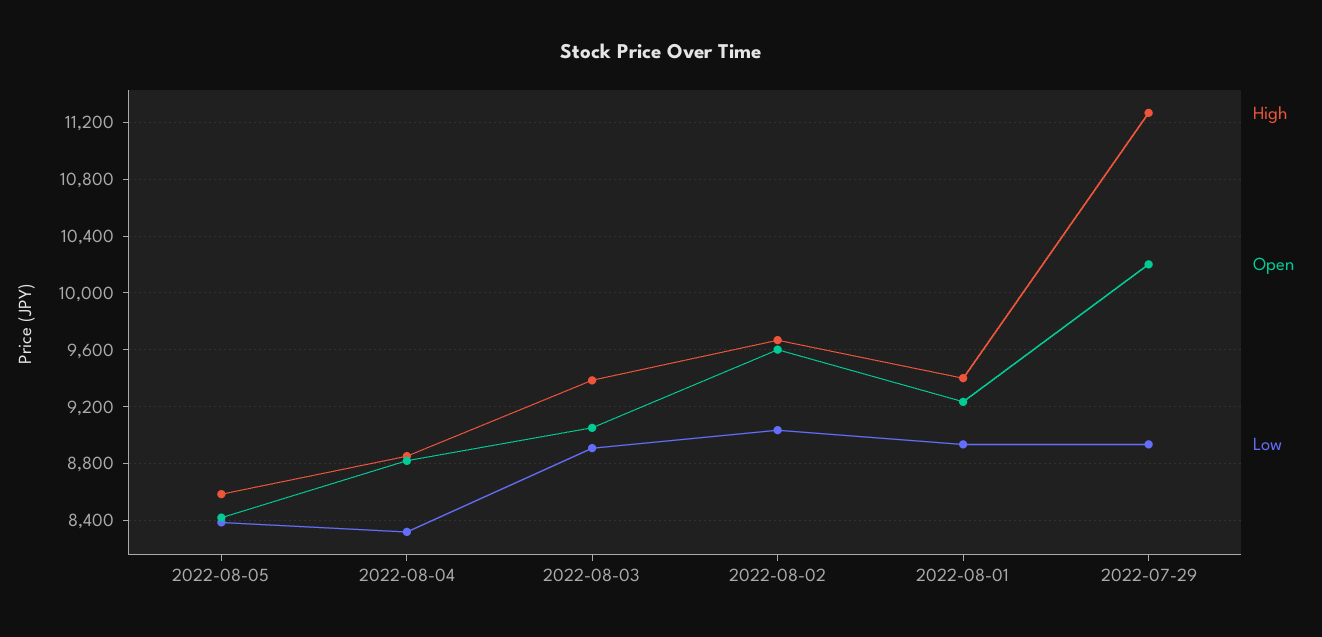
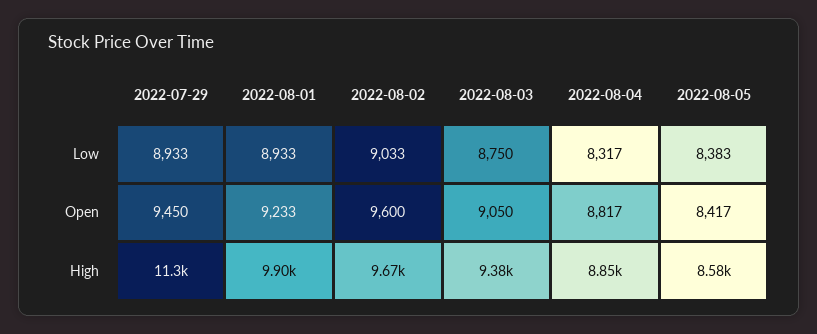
  {
    "High": {
      "2022-08-05": 8580,
      "2022-08-04": 8850,
      "2022-08-03": 9380,
      "2022-08-02": 9670,
-     "2022-08-01": 9400,
+     "2022-08-01": 9900,
      "2022-07-29": 11300
    },
    "Open": {
      "2022-08-05": 8417,
      "2022-08-04": 8817,
      "2022-08-03": 9050,
      "2022-08-02": 9600,
      "2022-08-01": 9233,
-     "2022-07-29": 10200
+     "2022-07-29": 9450
    },
    "Low": {
      "2022-08-05": 8383,
      "2022-08-04": 8317,
-     "2022-08-03": 8900,
+     "2022-08-03": 8750,
      "2022-08-02": 9033,
      "2022-08-01": 8933,
      "2022-07-29": 8933
    }
  }

